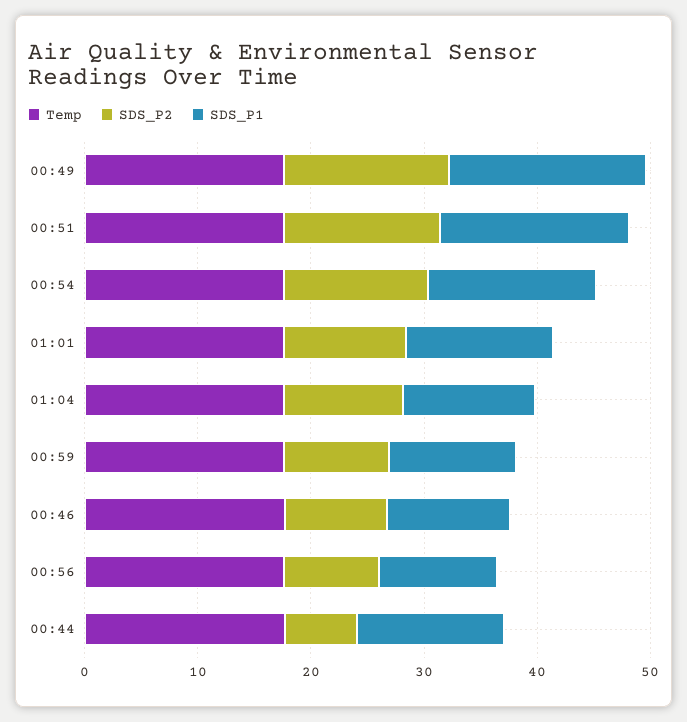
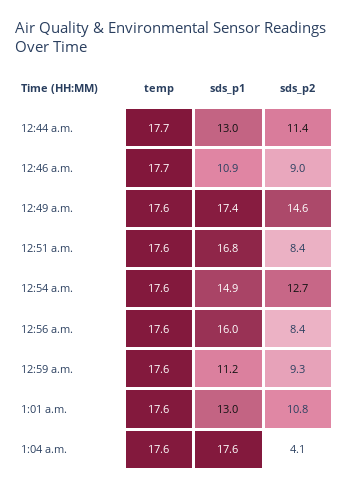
  {
    "Temp": {
      "00:49": 17.6,
      "00:51": 17.6,
      "00:54": 17.6,
      "01:01": 17.6,
      "01:04": 17.6,
      "00:59": 17.6,
      "00:46": 17.7,
      "00:56": 17.6,
      "00:44": 17.7
    },
    "SDS_P2": {
      "00:49": 14.6,
-     "00:51": 14,
+     "00:51": 8.4,
      "00:54": 12.7,
      "01:01": 10.8,
-     "01:04": 10,
+     "01:04": 4.1,
      "00:59": 9.3,
      "00:46": 9,
      "00:56": 8.4,
-     "00:44": 6
+     "00:44": 11.4
    },
    "SDS_P1": {
      "00:49": 17.4,
      "00:51": 16.8,
      "00:54": 14.9,
      "01:01": 13,
-     "01:04": 12,
+     "01:04": 17.6,
      "00:59": 11.2,
      "00:46": 10.9,
-     "00:56": 10,
+     "00:56": 16,
      "00:44": 13
    }
  }

